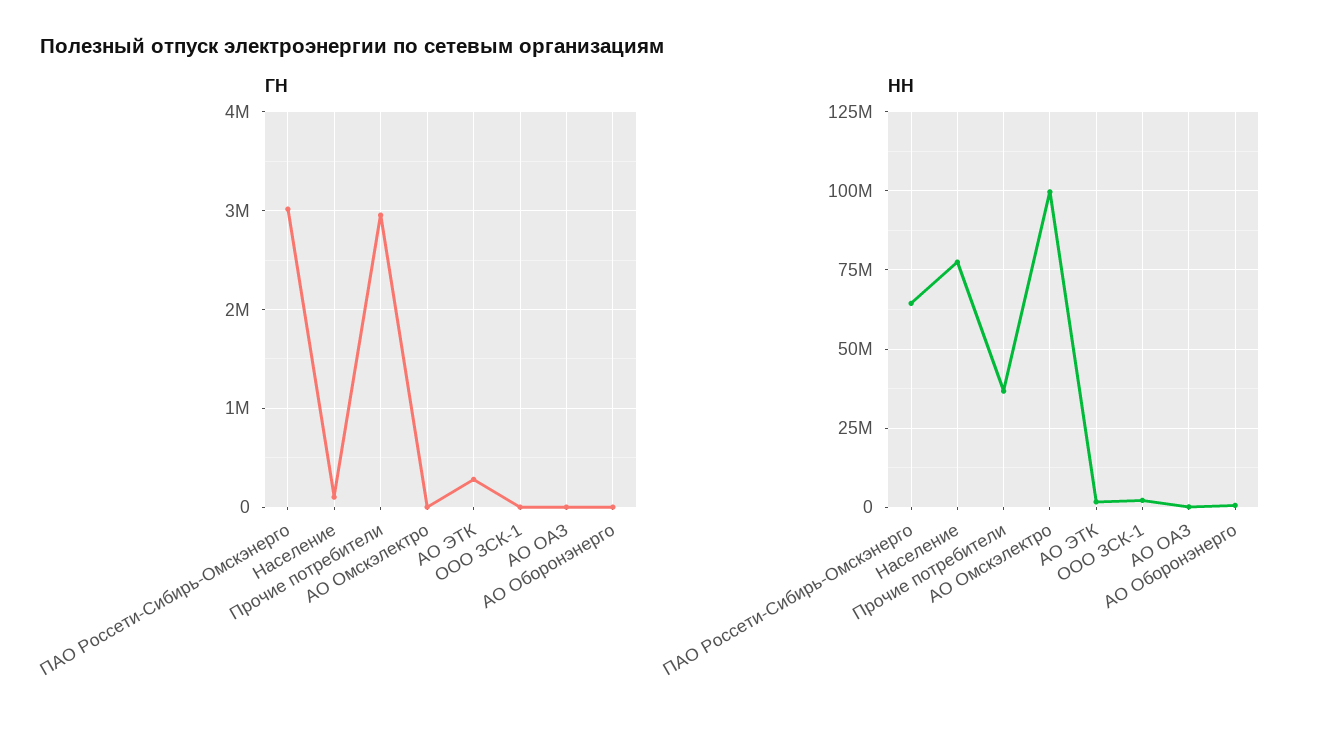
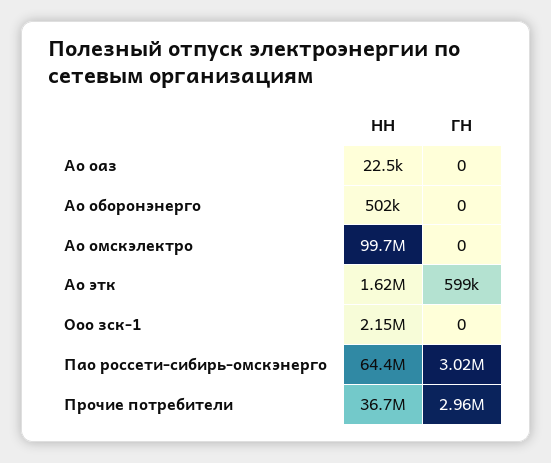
  {
    "ГН": {
      "ПАО Россети-Сибирь-Омскэнерго": 3020000,
-     "Население": 100000,
      "Прочие потребители": 2960000,
      "АО Омскэлектро": 0,
-     "АО ЭТК": 300000,
+     "АО ЭТК": 599000,
      "ООО ЗСК-1": 0,
      "АО ОАЗ": 0,
      "АО Оборонэнерго": 0
    },
    "НН": {
      "ПАО Россети-Сибирь-Омскэнерго": 64400000,
-     "Население": 77500000,
      "Прочие потребители": 36700000,
      "АО Омскэлектро": 99700000,
      "АО ЭТК": 1620000,
      "ООО ЗСК-1": 2150000,
      "АО ОАЗ": 22500,
      "АО Оборонэнерго": 502000
    }
  }

